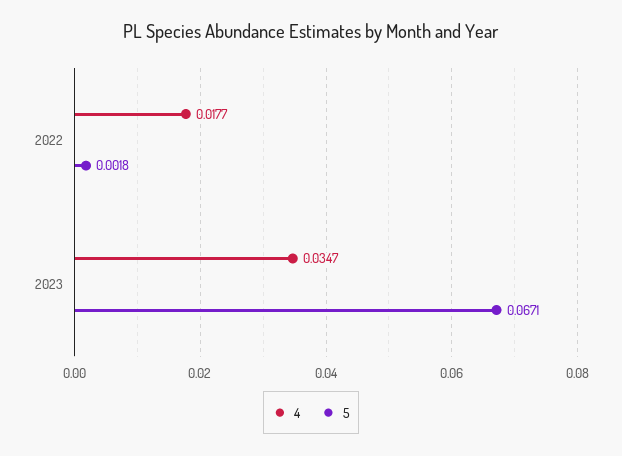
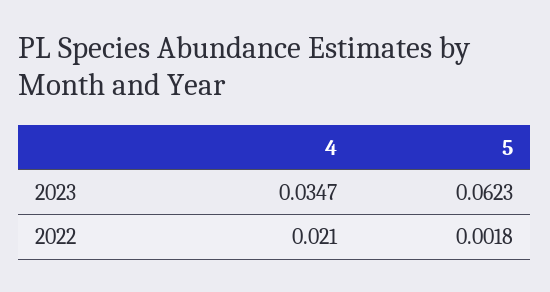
  {
    "4": {
-     "2022": 0.0177,
+     "2022": 0.021,
      "2023": 0.0347
    },
    "5": {
      "2022": 0.0018,
-     "2023": 0.0671
+     "2023": 0.0623
    }
  }

